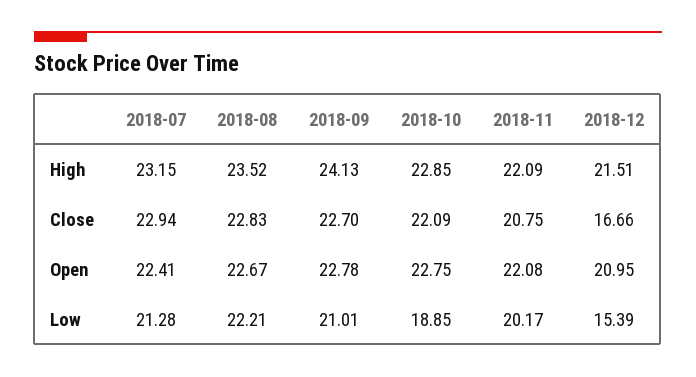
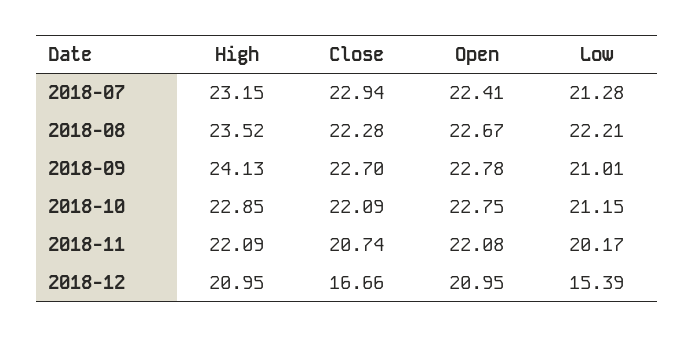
  {
    "2018-07": {
      "High": 23.15,
      "Close": 22.94,
      "Open": 22.41,
      "Low": 21.28
    },
    "2018-08": {
      "High": 23.52,
-     "Close": 22.83,
+     "Close": 22.28,
      "Open": 22.67,
      "Low": 22.21
    },
    "2018-09": {
      "High": 24.13,
      "Close": 22.7,
      "Open": 22.78,
      "Low": 21.01
    },
    "2018-10": {
      "High": 22.85,
      "Close": 22.09,
      "Open": 22.75,
-     "Low": 18.85
+     "Low": 21.15
    },
    "2018-11": {
      "High": 22.09,
-     "Close": 20.75,
+     "Close": 20.74,
      "Open": 22.08,
      "Low": 20.17
    },
    "2018-12": {
-     "High": 21.51,
+     "High": 20.95,
      "Close": 16.66,
      "Open": 20.95,
      "Low": 15.39
    }
  }

